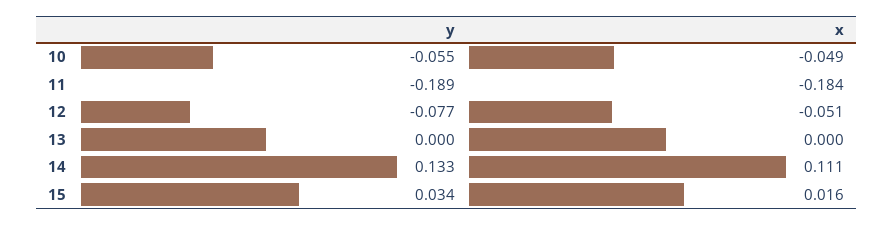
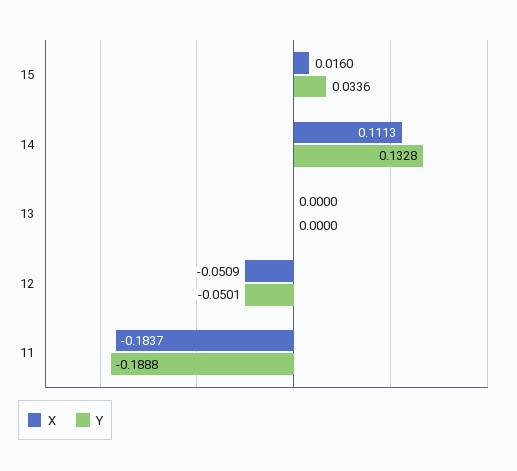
  {
    "y": {
-     "10": -0.055,
      "11": -0.1888,
-     "12": -0.077,
+     "12": -0.0501,
      "13": 0,
      "14": 0.1328,
      "15": 0.0336
    },
    "x": {
-     "10": -0.049,
      "11": -0.1837,
      "12": -0.0509,
      "13": 0,
      "14": 0.1113,
      "15": 0.016
    }
  }

